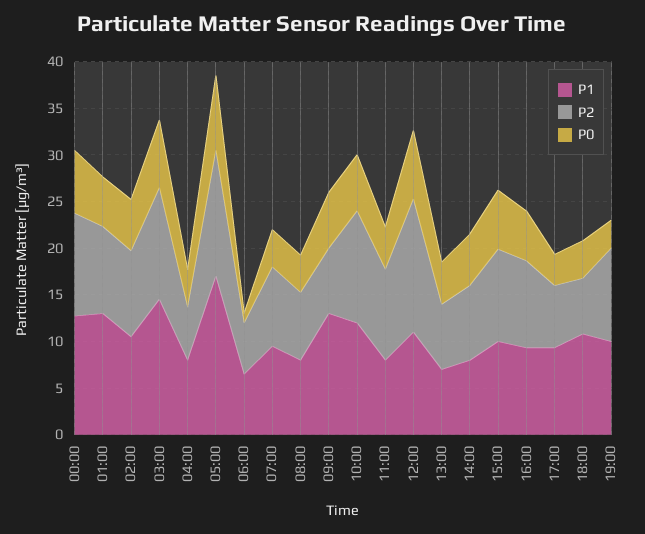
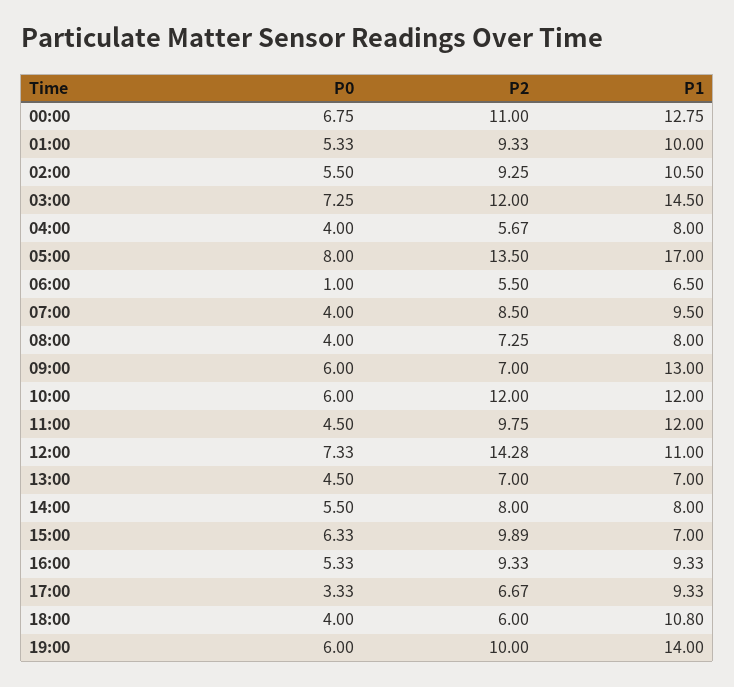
  {
    "P1": {
      "00:00": 12.75,
-     "01:00": 13,
+     "01:00": 10,
      "02:00": 10.5,
      "03:00": 14.5,
      "04:00": 8,
      "05:00": 17,
      "06:00": 6.5,
      "07:00": 9.5,
      "08:00": 8,
      "09:00": 13,
      "10:00": 12,
-     "11:00": 8,
+     "11:00": 12,
      "12:00": 11,
      "13:00": 7,
      "14:00": 8,
-     "15:00": 10,
+     "15:00": 7,
      "16:00": 9.33,
      "17:00": 9.33,
      "18:00": 10.8,
-     "19:00": 10
+     "19:00": 14
    },
    "P2": {
      "00:00": 11,
      "01:00": 9.33,
      "02:00": 9.25,
      "03:00": 12,
      "04:00": 5.67,
      "05:00": 13.5,
      "06:00": 5.5,
      "07:00": 8.5,
      "08:00": 7.25,
      "09:00": 7,
      "10:00": 12,
      "11:00": 9.75,
      "12:00": 14.28,
      "13:00": 7,
      "14:00": 8,
      "15:00": 9.89,
      "16:00": 9.33,
      "17:00": 6.67,
      "18:00": 6,
      "19:00": 10
    },
    "P0": {
      "00:00": 6.75,
      "01:00": 5.33,
      "02:00": 5.5,
      "03:00": 7.25,
      "04:00": 4,
      "05:00": 8,
      "06:00": 1,
      "07:00": 4,
      "08:00": 4,
      "09:00": 6,
      "10:00": 6,
      "11:00": 4.5,
      "12:00": 7.33,
      "13:00": 4.5,
      "14:00": 5.5,
      "15:00": 6.33,
      "16:00": 5.33,
      "17:00": 3.33,
      "18:00": 4,
-     "19:00": 3
+     "19:00": 6
    }
  }

